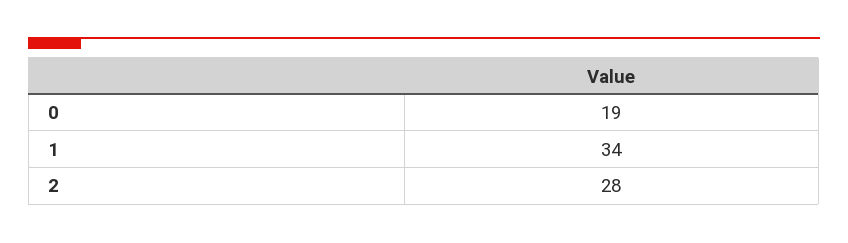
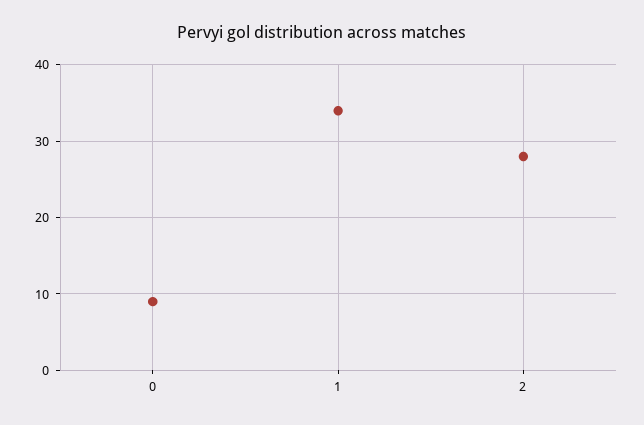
  {
-   "0": 19,
+   "0": 9,
    "1": 34,
    "2": 28
  }

